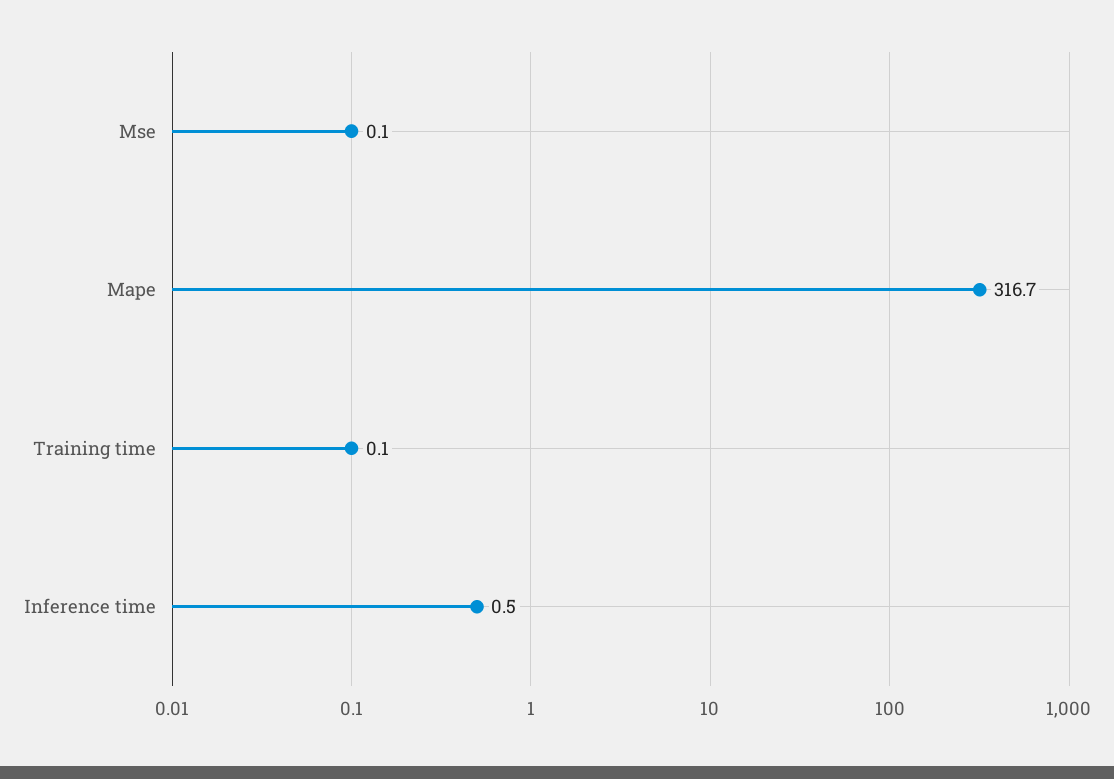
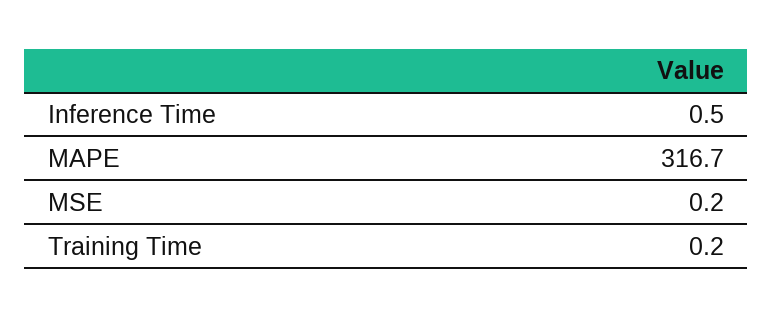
  {
-   "Mse": 0.1,
+   "Mse": 0.2,
    "Mape": 316.7,
-   "Training time": 0.1,
+   "Training time": 0.2,
    "Inference time": 0.5
  }

